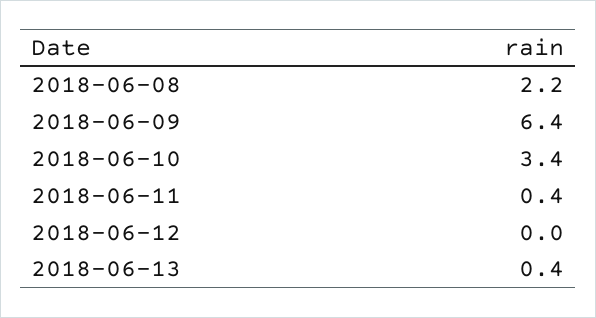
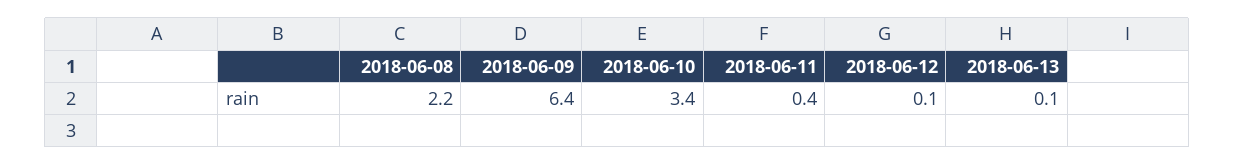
  {
    "2018-06-08": 2.2,
    "2018-06-09": 6.4,
    "2018-06-10": 3.4,
    "2018-06-11": 0.4,
-   "2018-06-12": 0,
+   "2018-06-12": 0.1,
-   "2018-06-13": 0.4
+   "2018-06-13": 0.1
  }

